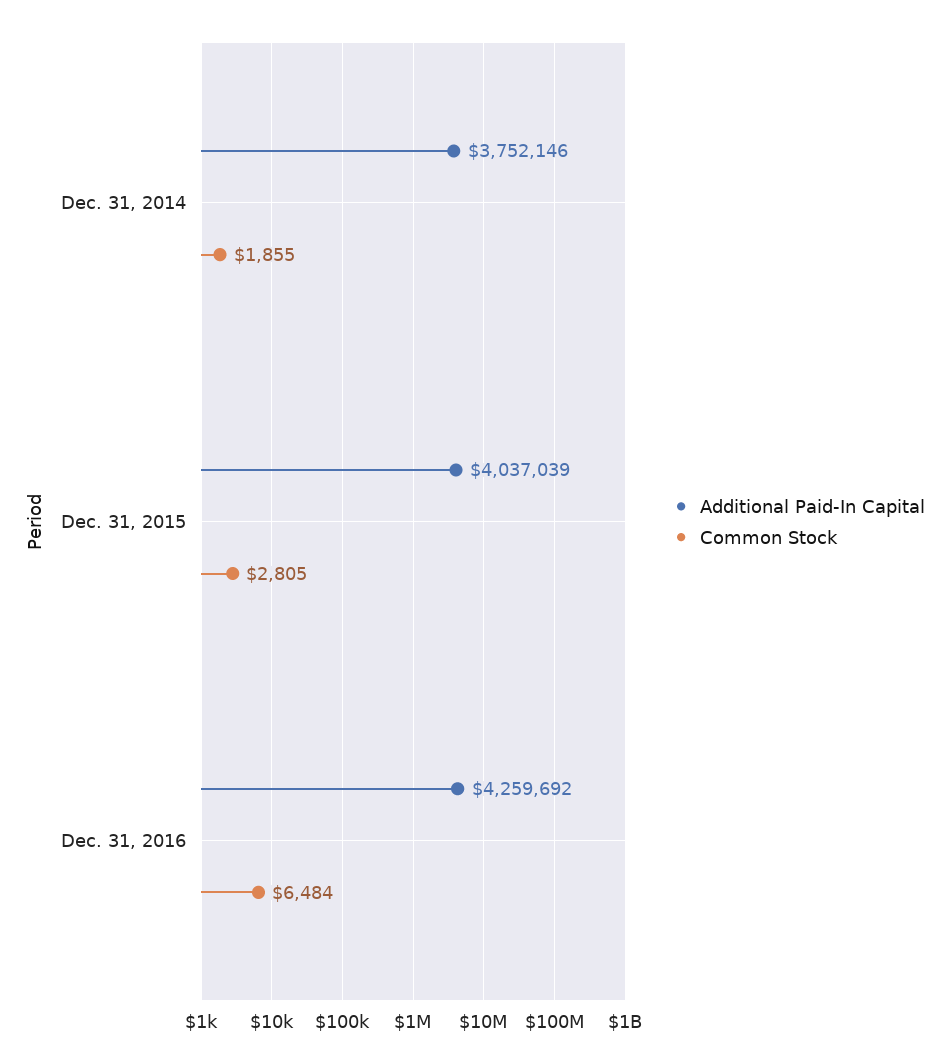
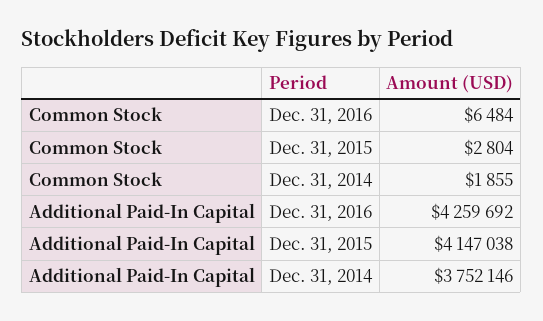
  {
    "Additional Paid-In Capital": {
      "Dec. 31, 2014": 3752146,
-     "Dec. 31, 2015": 4037039,
+     "Dec. 31, 2015": 4147038,
      "Dec. 31, 2016": 4259692
    },
    "Common Stock": {
      "Dec. 31, 2014": 1855,
-     "Dec. 31, 2015": 2805,
+     "Dec. 31, 2015": 2804,
      "Dec. 31, 2016": 6484
    }
  }

